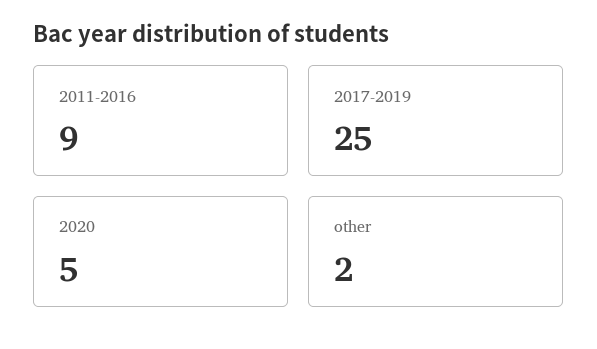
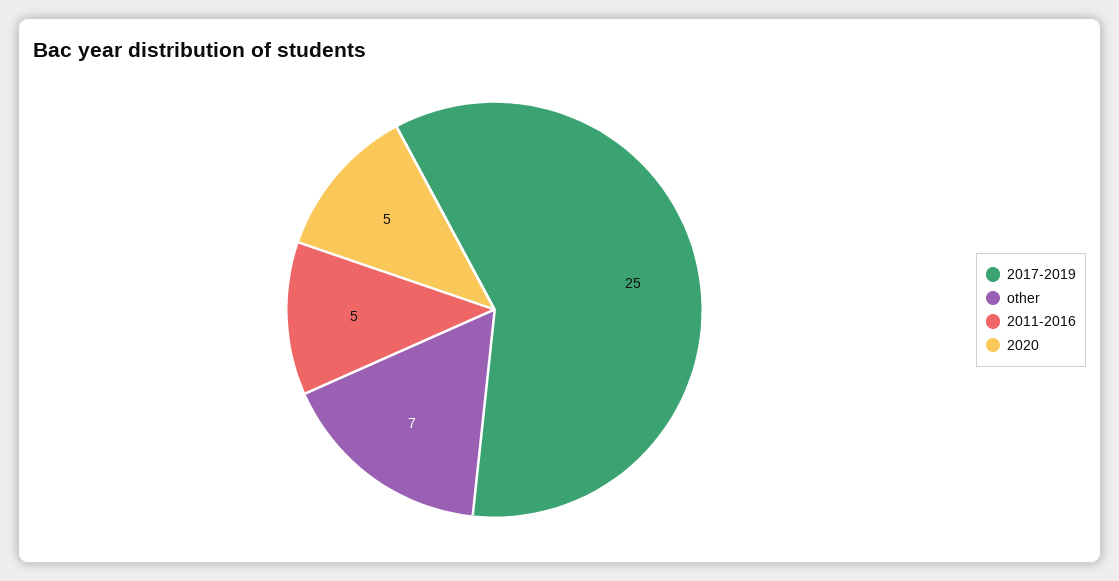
  {
-   "2011-2016": 9,
+   "2011-2016": 5,
    "2017-2019": 25,
    "2020": 5,
-   "other": 2
+   "other": 7
  }

